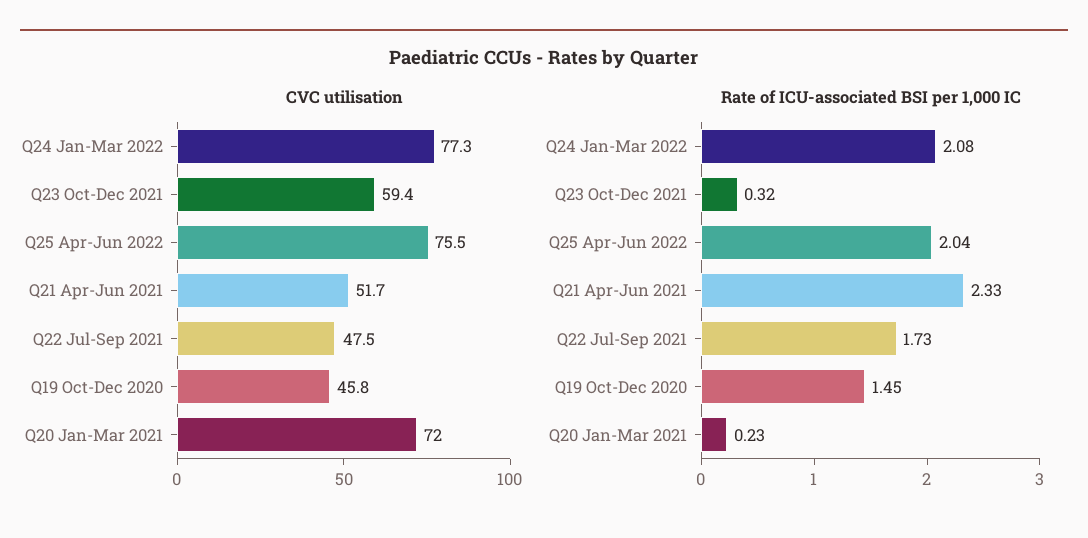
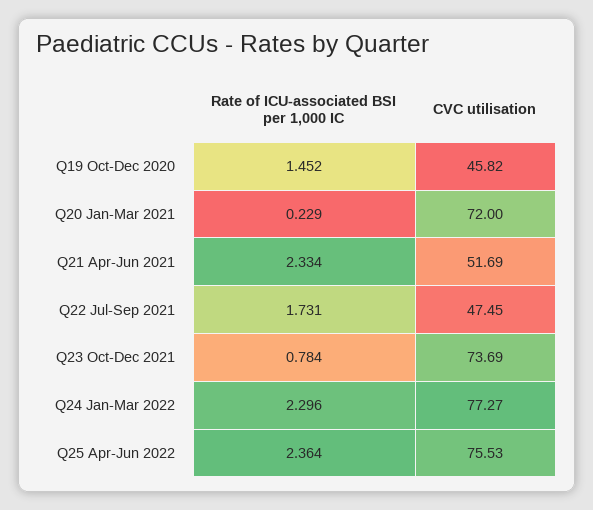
  {
    "CVC utilisation": {
      "Q24 Jan-Mar 2022": 77.27,
-     "Q23 Oct-Dec 2021": 59.4,
+     "Q23 Oct-Dec 2021": 73.69,
      "Q25 Apr-Jun 2022": 75.53,
      "Q21 Apr-Jun 2021": 51.69,
      "Q22 Jul-Sep 2021": 47.45,
      "Q19 Oct-Dec 2020": 45.82,
      "Q20 Jan-Mar 2021": 72
    },
    "Rate of ICU-associated BSI per 1,000 IC": {
-     "Q24 Jan-Mar 2022": 2.08,
+     "Q24 Jan-Mar 2022": 2.296,
-     "Q23 Oct-Dec 2021": 0.32,
+     "Q23 Oct-Dec 2021": 0.784,
-     "Q25 Apr-Jun 2022": 2.04,
+     "Q25 Apr-Jun 2022": 2.364,
      "Q21 Apr-Jun 2021": 2.334,
      "Q22 Jul-Sep 2021": 1.731,
      "Q19 Oct-Dec 2020": 1.452,
      "Q20 Jan-Mar 2021": 0.229
    }
  }

